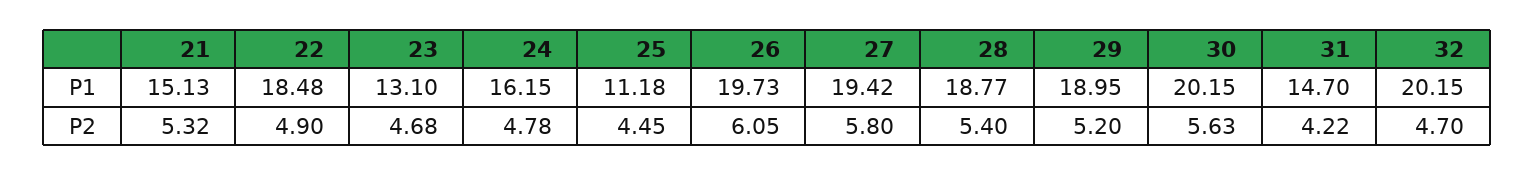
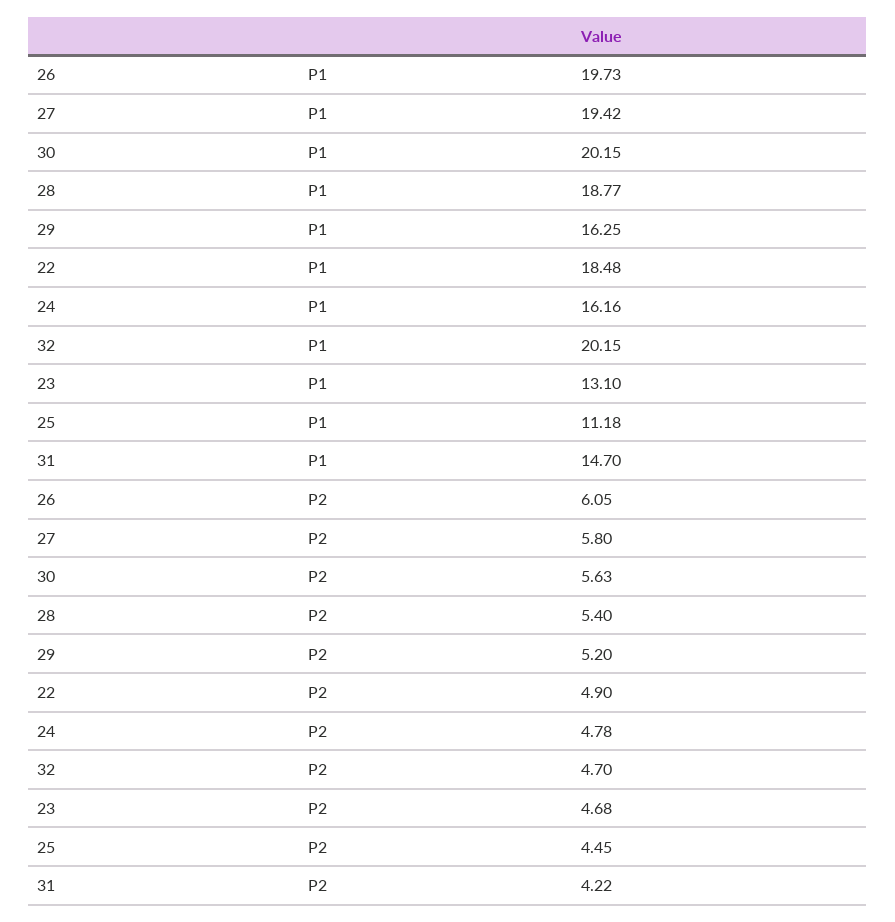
  {
-   "21": {
-     "P1": 15.13,
-     "P2": 5.32
-   },
    "22": {
      "P1": 18.48,
      "P2": 4.9
    },
    "23": {
      "P1": 13.1,
      "P2": 4.68
    },
    "24": {
-     "P1": 16.15,
+     "P1": 16.16,
      "P2": 4.78
    },
    "25": {
      "P1": 11.18,
      "P2": 4.45
    },
    "26": {
      "P1": 19.73,
      "P2": 6.05
    },
    "27": {
      "P1": 19.42,
      "P2": 5.8
    },
    "28": {
      "P1": 18.77,
      "P2": 5.4
    },
    "29": {
-     "P1": 18.95,
+     "P1": 16.25,
      "P2": 5.2
    },
    "30": {
      "P1": 20.15,
      "P2": 5.63
    },
    "31": {
      "P1": 14.7,
      "P2": 4.22
    },
    "32": {
      "P1": 20.15,
      "P2": 4.7
    }
  }

